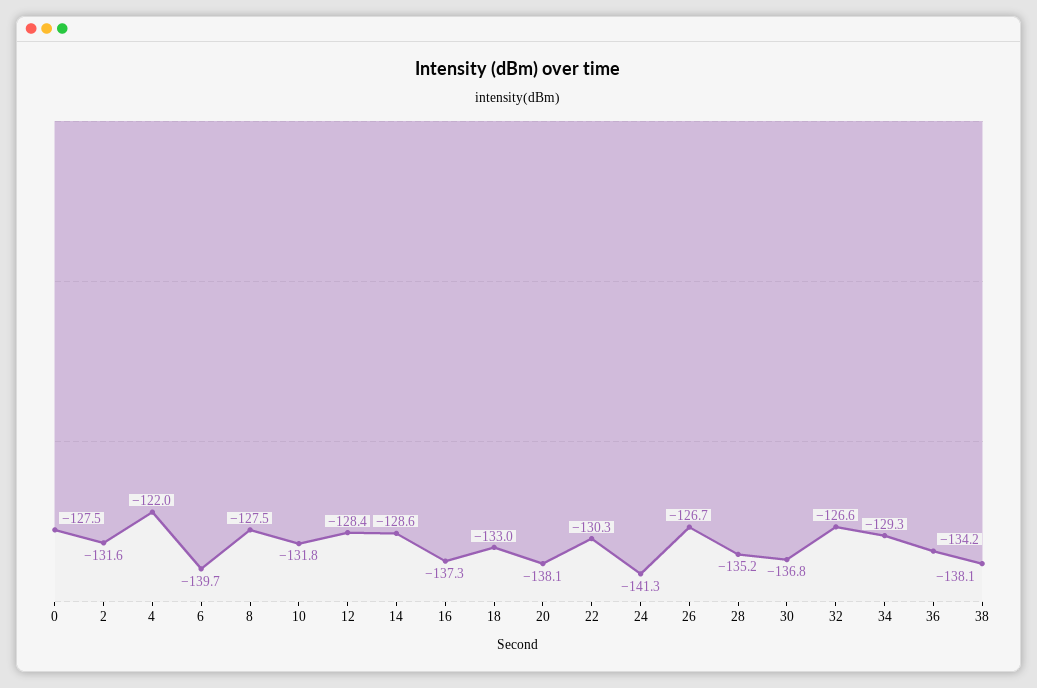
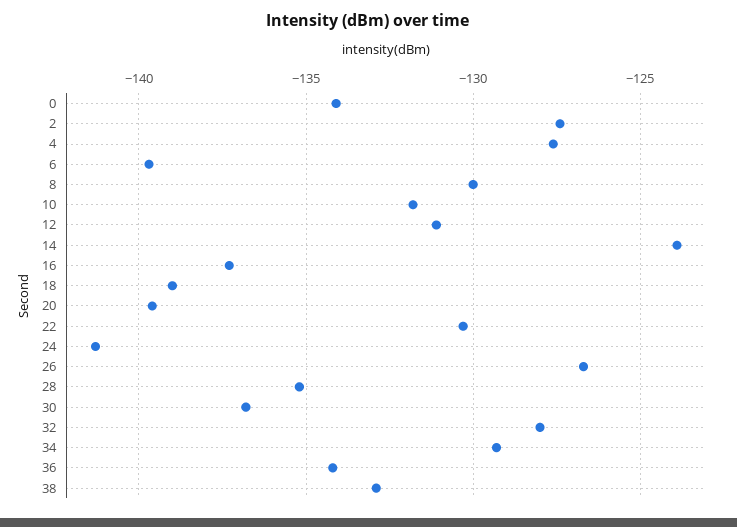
  {
-   "0": -127.5,
+   "0": -134,
-   "2": -131.6,
+   "2": -127.5,
-   "4": -122,
+   "4": -127.5,
    "6": -139.7,
-   "8": -127.5,
+   "8": -130,
    "10": -131.8,
-   "12": -128.4,
+   "12": -131,
-   "14": -128.6,
+   "14": -124,
    "16": -137.3,
-   "18": -133,
+   "18": -139,
-   "20": -138.1,
+   "20": -139.5,
    "22": -130.3,
    "24": -141.3,
    "26": -126.7,
    "28": -135.2,
    "30": -136.8,
-   "32": -126.6,
+   "32": -128,
    "34": -129.3,
    "36": -134.2,
-   "38": -138.1
+   "38": -133
  }

